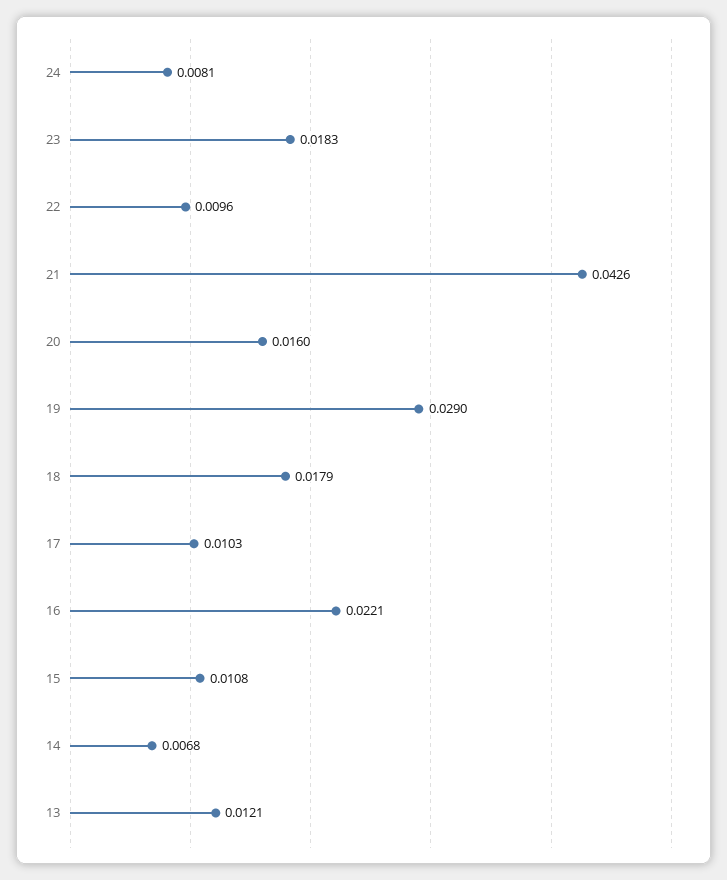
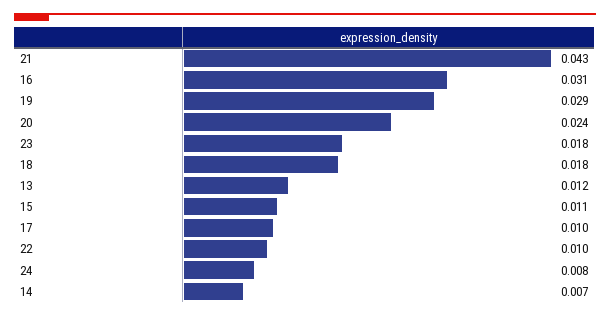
  {
    "24": 0.0081,
    "23": 0.0183,
    "22": 0.0096,
    "21": 0.0426,
-   "20": 0.016,
+   "20": 0.024,
    "19": 0.029,
    "18": 0.0179,
    "17": 0.0103,
-   "16": 0.0221,
+   "16": 0.031,
    "15": 0.0108,
    "14": 0.0068,
    "13": 0.0121
  }

